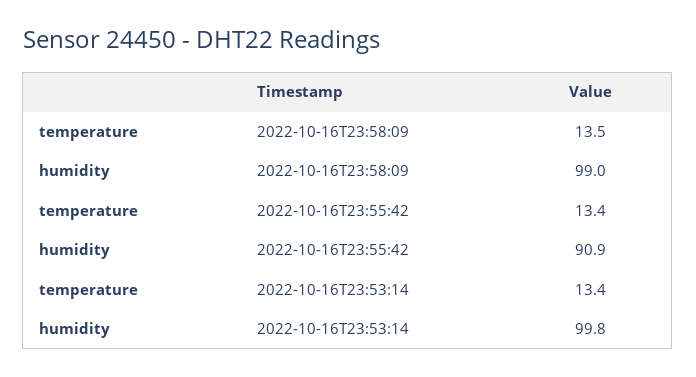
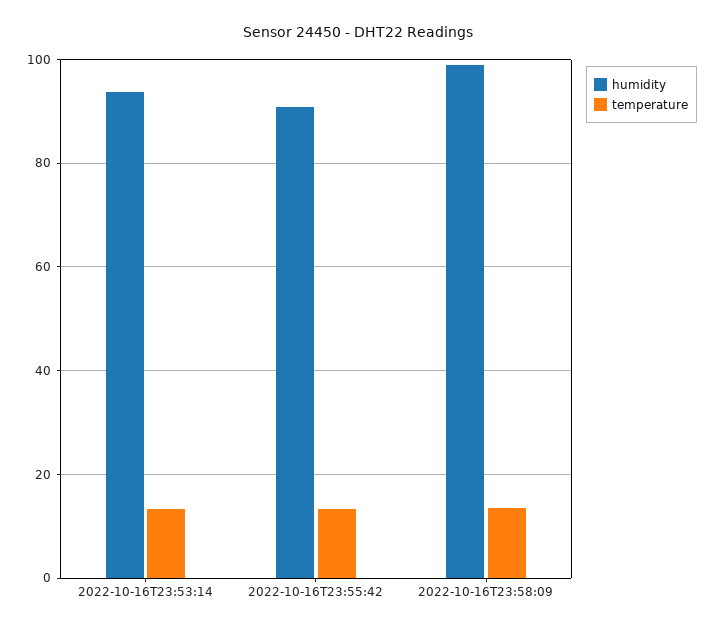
  {
    "temperature": {
      "2022-10-16T23:58:09": 13.5,
      "2022-10-16T23:55:42": 13.4,
      "2022-10-16T23:53:14": 13.4
    },
    "humidity": {
      "2022-10-16T23:58:09": 99,
      "2022-10-16T23:55:42": 90.9,
-     "2022-10-16T23:53:14": 99.8
+     "2022-10-16T23:53:14": 94
    }
  }

